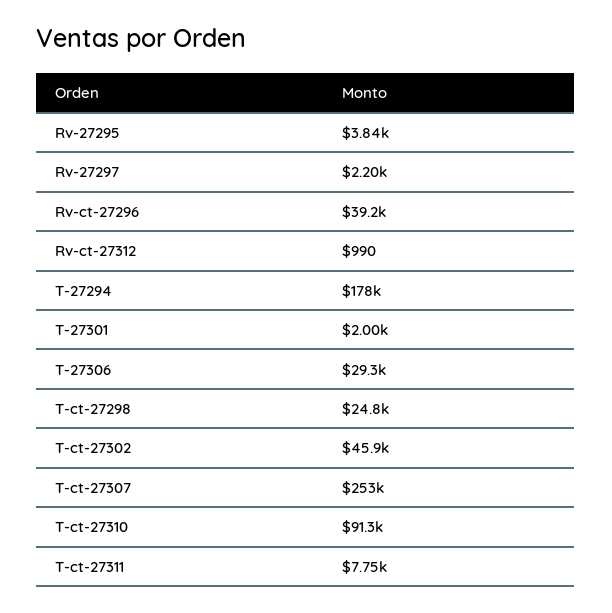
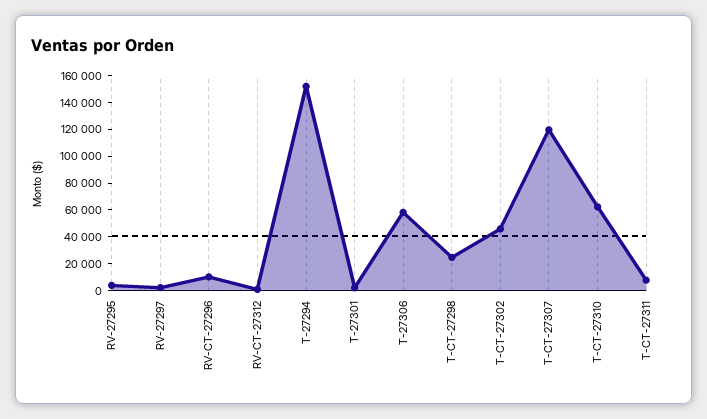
  {
    "Rv-27295": 3840,
    "Rv-27297": 2200,
-   "Rv-ct-27296": 39200,
+   "Rv-ct-27296": 10000,
    "Rv-ct-27312": 990,
-   "T-27294": 178000,
+   "T-27294": 150000,
    "T-27301": 2000,
-   "T-27306": 29300,
+   "T-27306": 60000,
    "T-ct-27298": 24800,
    "T-ct-27302": 45900,
-   "T-ct-27307": 253000,
+   "T-ct-27307": 120000,
-   "T-ct-27310": 91300,
+   "T-ct-27310": 60000,
    "T-ct-27311": 7750
  }

